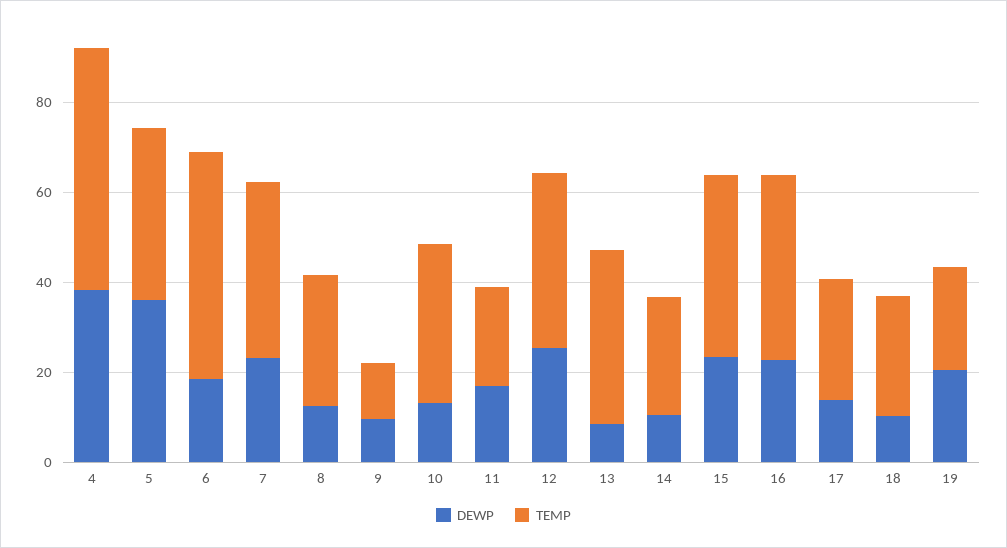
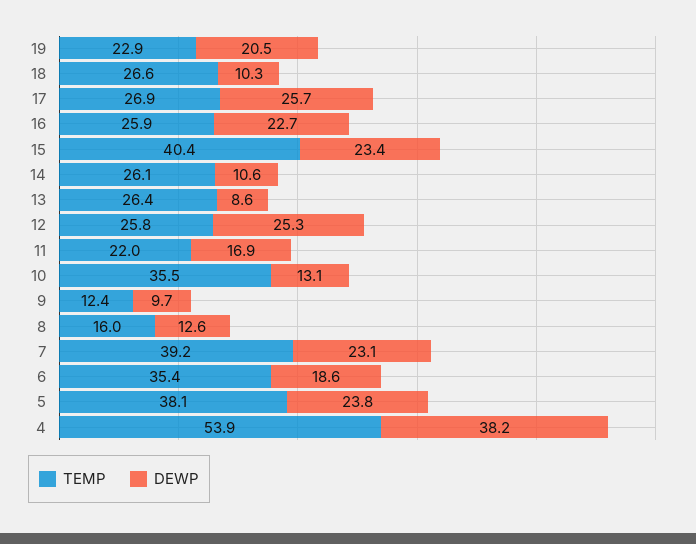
  {
    "DEWP": {
      "4": 38.2,
-     "5": 35,
+     "5": 23.8,
      "6": 18.6,
      "7": 23.1,
      "8": 12.6,
      "9": 9.7,
      "10": 13.1,
      "11": 16.9,
      "12": 25.3,
      "13": 8.6,
      "14": 10.6,
      "15": 23.4,
      "16": 22.7,
-     "17": 15,
+     "17": 25.7,
      "18": 10.3,
      "19": 20.5
    },
    "TEMP": {
      "4": 53.9,
      "5": 38.1,
-     "6": 50,
+     "6": 35.4,
      "7": 39.2,
-     "8": 30,
+     "8": 16,
      "9": 12.4,
      "10": 35.5,
      "11": 22,
-     "12": 40,
+     "12": 25.8,
-     "13": 40,
+     "13": 26.4,
      "14": 26.1,
      "15": 40.4,
-     "16": 40,
+     "16": 25.9,
      "17": 26.9,
      "18": 26.6,
      "19": 22.9
    }
  }

